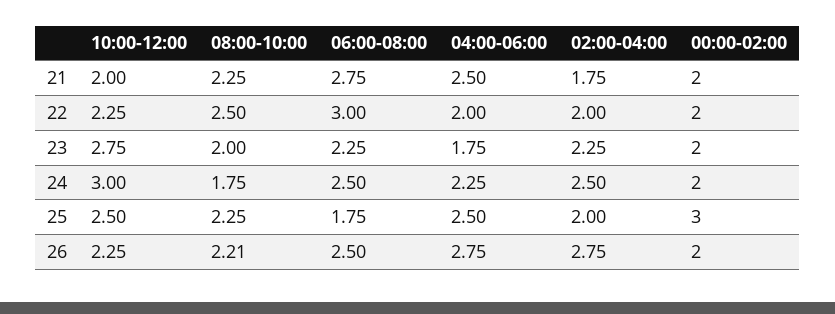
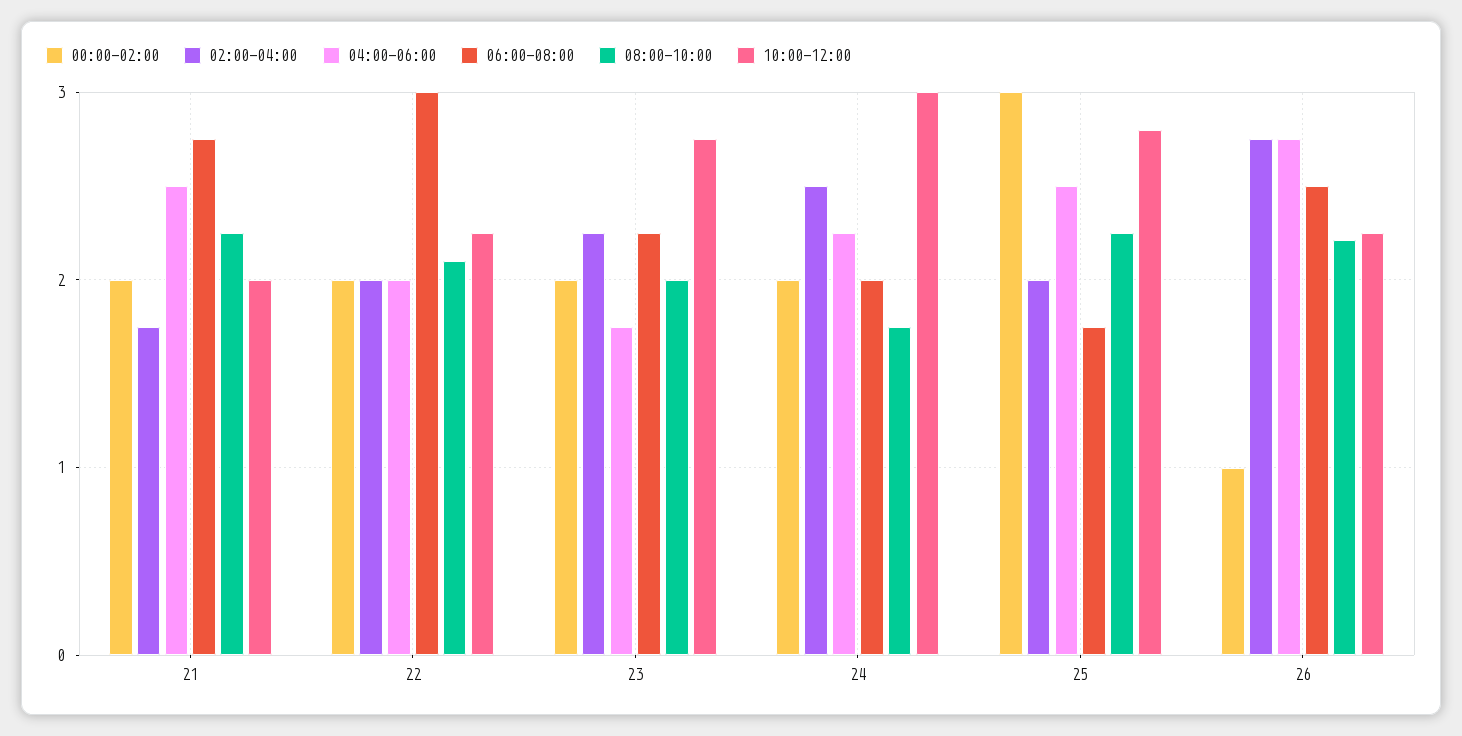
  {
    "10:00-12:00": {
      "21": 2,
      "22": 2.25,
      "23": 2.75,
      "24": 3,
-     "25": 2.5,
+     "25": 2.8,
      "26": 2.25
    },
    "08:00-10:00": {
      "21": 2.25,
-     "22": 2.5,
+     "22": 2.1,
      "23": 2,
      "24": 1.75,
      "25": 2.25,
      "26": 2.21
    },
    "06:00-08:00": {
      "21": 2.75,
      "22": 3,
      "23": 2.25,
-     "24": 2.5,
+     "24": 2,
      "25": 1.75,
      "26": 2.5
    },
    "04:00-06:00": {
      "21": 2.5,
      "22": 2,
      "23": 1.75,
      "24": 2.25,
      "25": 2.5,
      "26": 2.75
    },
    "02:00-04:00": {
      "21": 1.75,
      "22": 2,
      "23": 2.25,
      "24": 2.5,
      "25": 2,
      "26": 2.75
    },
    "00:00-02:00": {
      "21": 2,
      "22": 2,
      "23": 2,
      "24": 2,
      "25": 3,
-     "26": 2
+     "26": 1
    }
  }

